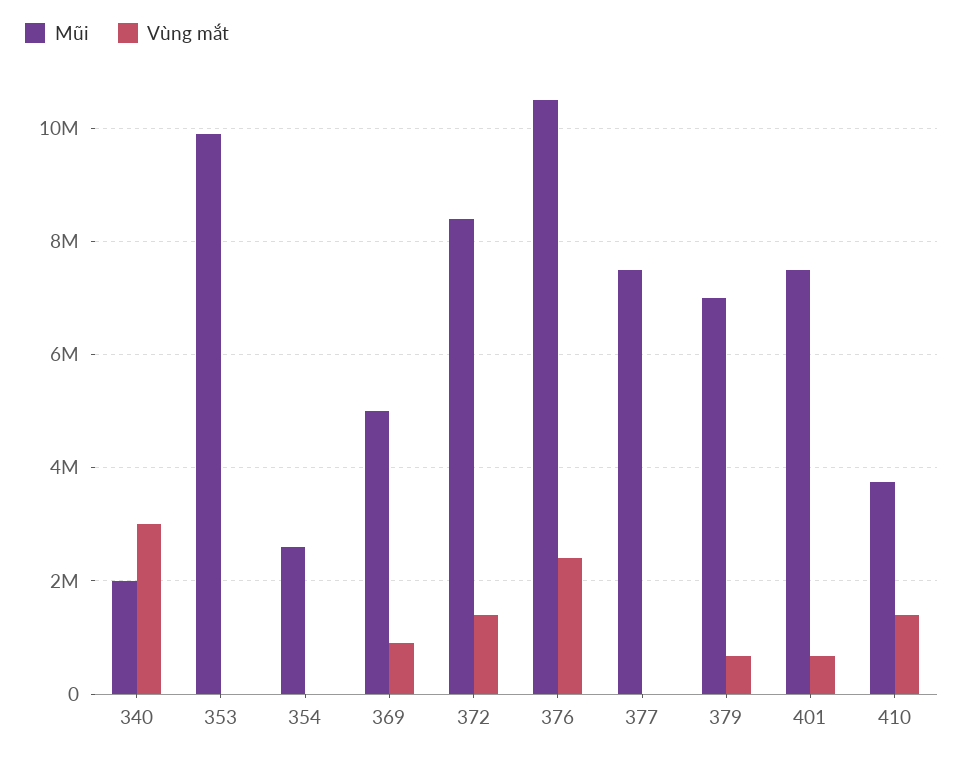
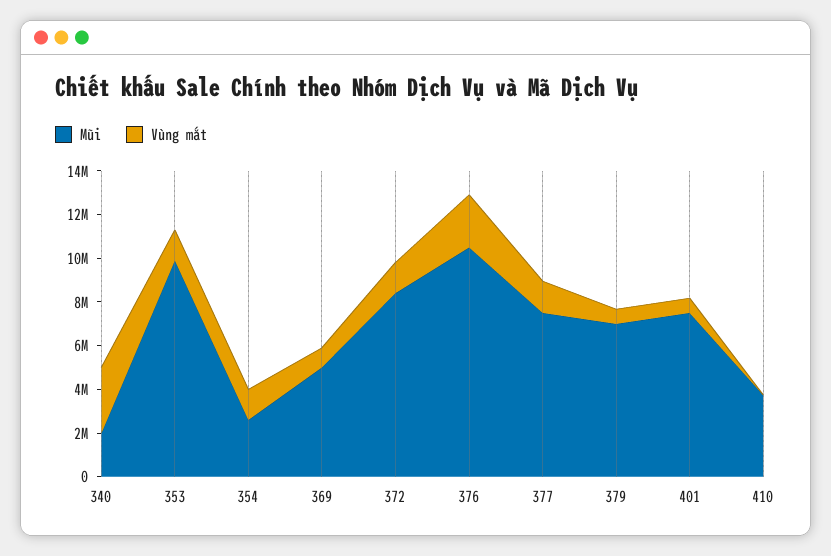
  {
    "Mũi": {
      "340": 2000000,
      "353": 10000000,
      "354": 2600000,
      "369": 5000000,
      "372": 8400000,
      "376": 10600000,
      "377": 7600000,
      "379": 7000000,
      "401": 7600000,
      "410": 3800000
    },
    "Vùng mắt": {
      "340": 3000000,
-     "353": 0,
+     "353": 1500000,
-     "354": 0,
+     "354": 1500000,
      "369": 1000000,
      "372": 1400000,
      "376": 2400000,
-     "377": 0,
+     "377": 1500000,
      "379": 600000,
      "401": 600000,
-     "410": 1400000
+     "410": 0
    }
  }

